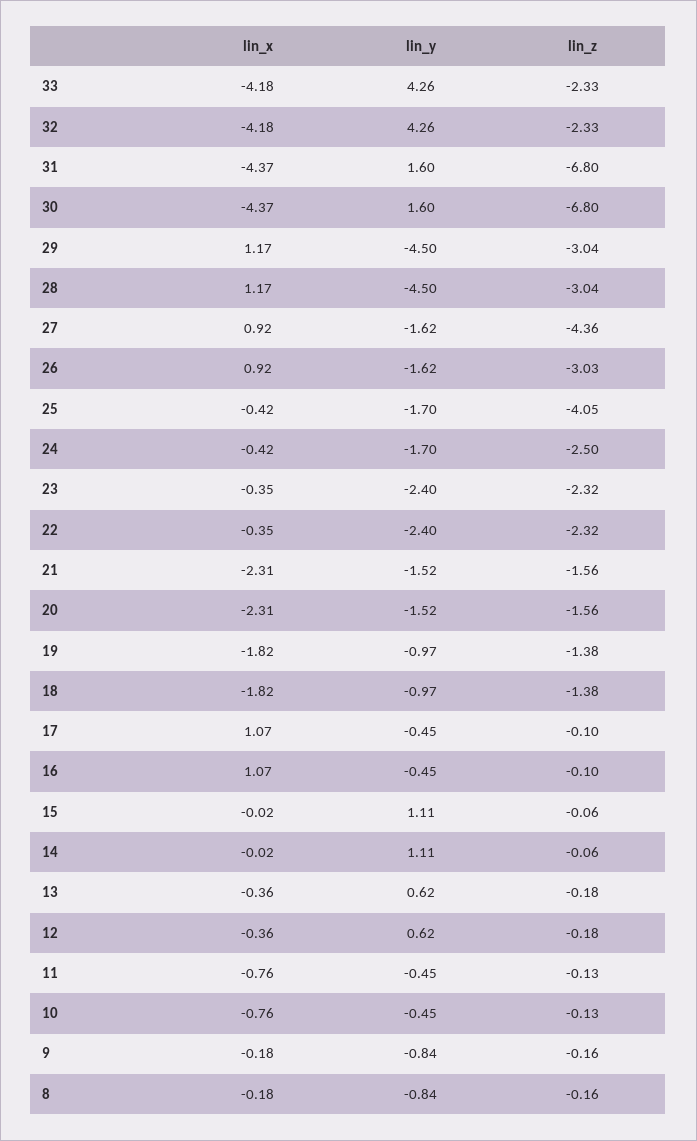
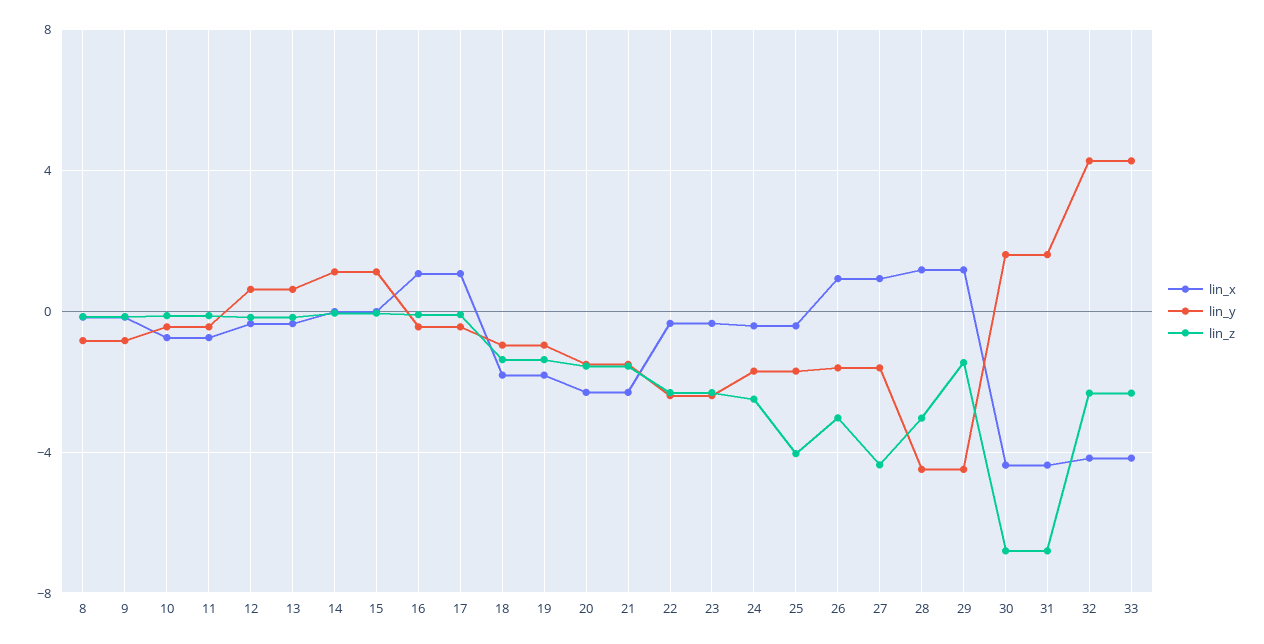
  {
    "lin_x": {
      "33": -4.18,
      "32": -4.18,
      "31": -4.37,
      "30": -4.37,
      "29": 1.17,
      "28": 1.17,
      "27": 0.92,
      "26": 0.92,
      "25": -0.42,
      "24": -0.42,
      "23": -0.35,
      "22": -0.35,
      "21": -2.31,
      "20": -2.31,
      "19": -1.82,
      "18": -1.82,
      "17": 1.07,
      "16": 1.07,
      "15": -0.02,
      "14": -0.02,
      "13": -0.36,
      "12": -0.36,
      "11": -0.76,
      "10": -0.76,
      "9": -0.18,
      "8": -0.18
    },
    "lin_y": {
      "33": 4.26,
      "32": 4.26,
      "31": 1.6,
      "30": 1.6,
      "29": -4.5,
      "28": -4.5,
      "27": -1.62,
      "26": -1.62,
      "25": -1.7,
      "24": -1.7,
      "23": -2.4,
      "22": -2.4,
      "21": -1.52,
      "20": -1.52,
      "19": -0.97,
      "18": -0.97,
      "17": -0.45,
      "16": -0.45,
      "15": 1.11,
      "14": 1.11,
      "13": 0.62,
      "12": 0.62,
      "11": -0.45,
      "10": -0.45,
      "9": -0.84,
      "8": -0.84
    },
    "lin_z": {
      "33": -2.33,
      "32": -2.33,
      "31": -6.8,
      "30": -6.8,
-     "29": -3.04,
+     "29": -1.5,
      "28": -3.04,
      "27": -4.36,
      "26": -3.03,
      "25": -4.05,
      "24": -2.5,
      "23": -2.32,
      "22": -2.32,
      "21": -1.56,
      "20": -1.56,
      "19": -1.38,
      "18": -1.38,
      "17": -0.1,
      "16": -0.1,
      "15": -0.06,
      "14": -0.06,
      "13": -0.18,
      "12": -0.18,
      "11": -0.13,
      "10": -0.13,
      "9": -0.16,
      "8": -0.16
    }
  }

